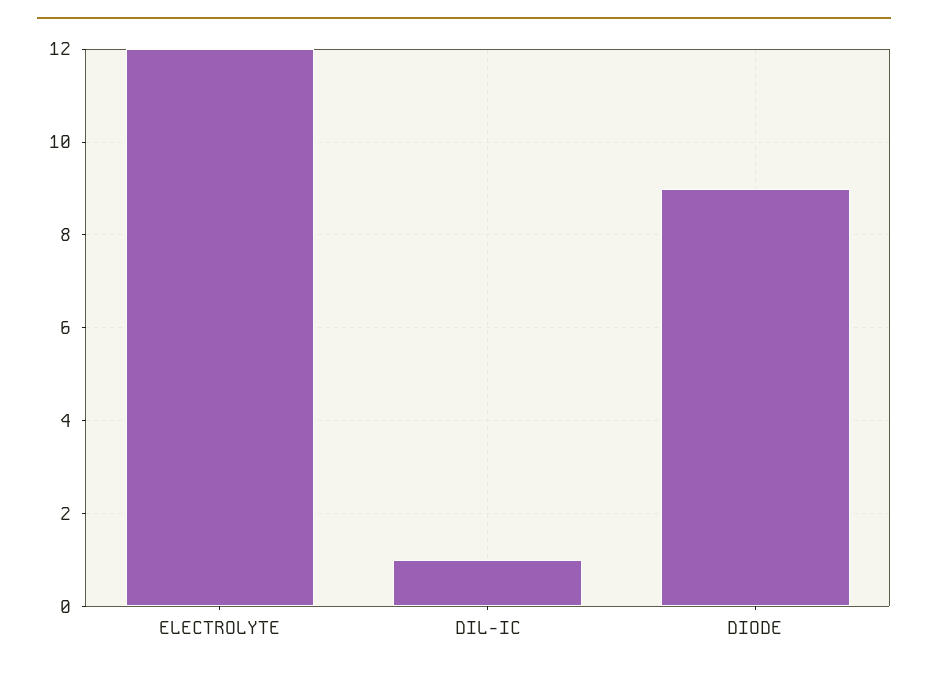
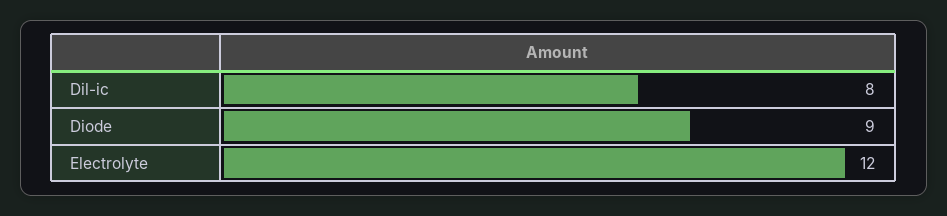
  {
    "ELECTROLYTE": 12,
-   "DIL-IC": 1,
+   "DIL-IC": 8,
    "DIODE": 9
  }

